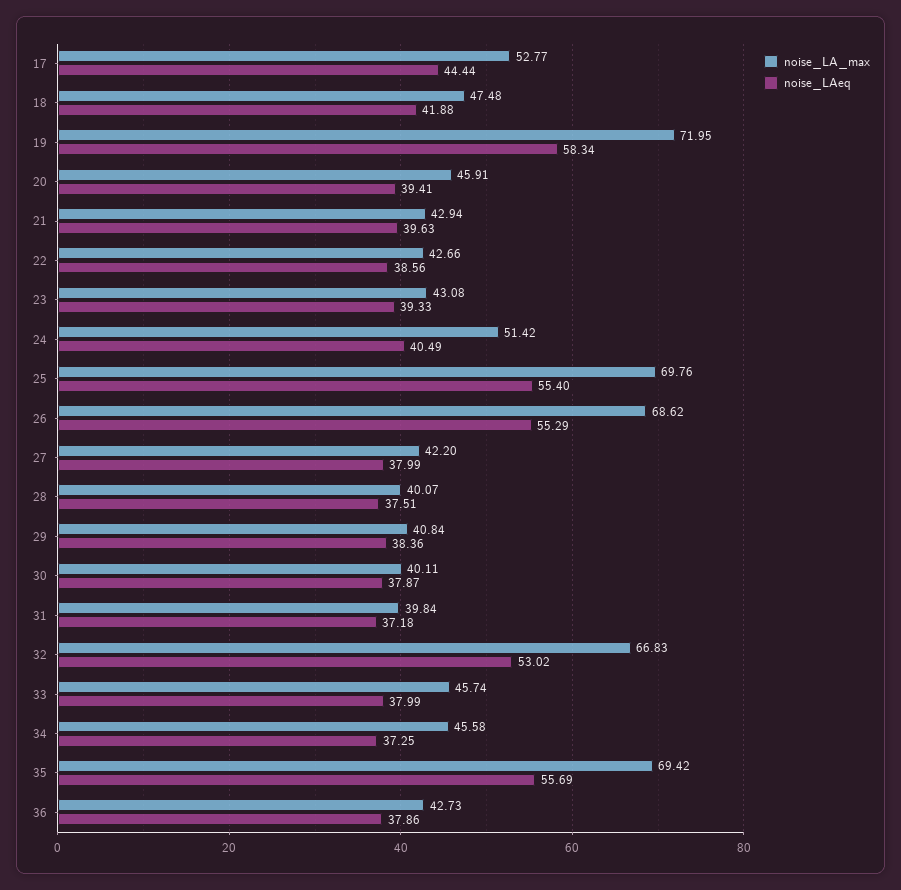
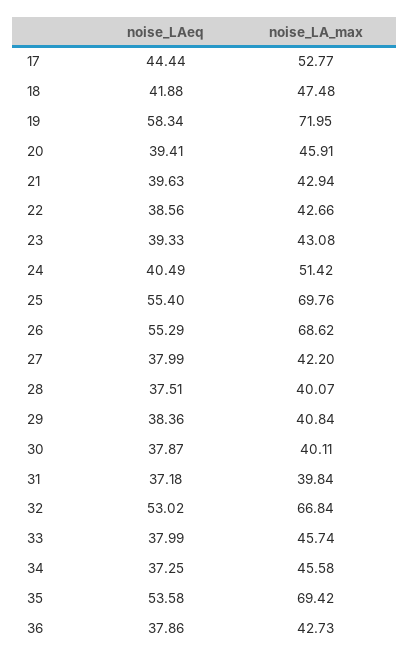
  {
    "noise_LA_max": {
      "17": 52.77,
      "18": 47.48,
      "19": 71.95,
      "20": 45.91,
      "21": 42.94,
      "22": 42.66,
      "23": 43.08,
      "24": 51.42,
      "25": 69.76,
      "26": 68.62,
      "27": 42.2,
      "28": 40.07,
      "29": 40.84,
      "30": 40.11,
      "31": 39.84,
-     "32": 66.83,
+     "32": 66.84,
      "33": 45.74,
      "34": 45.58,
      "35": 69.42,
      "36": 42.73
    },
    "noise_LAeq": {
      "17": 44.44,
      "18": 41.88,
      "19": 58.34,
      "20": 39.41,
      "21": 39.63,
      "22": 38.56,
      "23": 39.33,
      "24": 40.49,
      "25": 55.4,
      "26": 55.29,
      "27": 37.99,
      "28": 37.51,
      "29": 38.36,
      "30": 37.87,
      "31": 37.18,
      "32": 53.02,
      "33": 37.99,
      "34": 37.25,
-     "35": 55.69,
+     "35": 53.58,
      "36": 37.86
    }
  }

